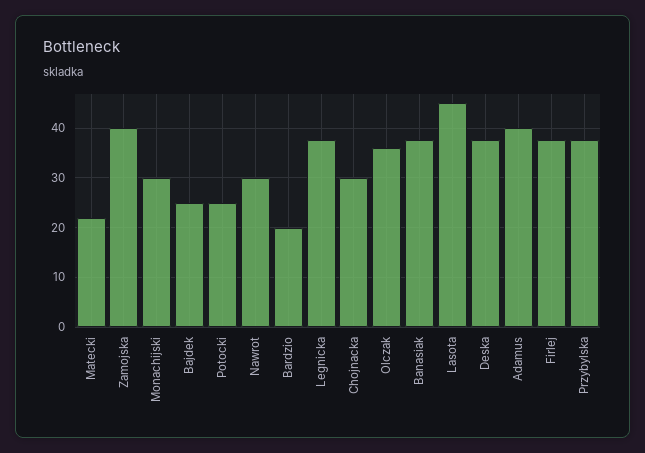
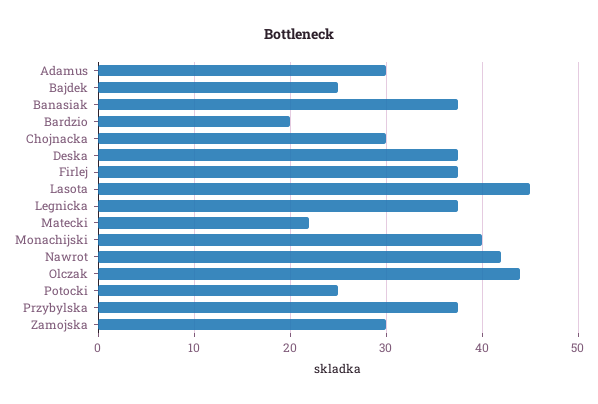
  {
    "Matecki": 22,
-   "Zamojska": 40,
+   "Zamojska": 30,
-   "Monachijski": 30,
+   "Monachijski": 40,
    "Bajdek": 25,
    "Potocki": 25,
-   "Nawrot": 30,
+   "Nawrot": 42,
    "Bardzio": 20,
    "Legnicka": 38,
    "Chojnacka": 30,
-   "Olczak": 36,
+   "Olczak": 44,
    "Banasiak": 38,
    "Lasota": 45,
    "Deska": 38,
-   "Adamus": 40,
+   "Adamus": 30,
    "Firlej": 38,
    "Przybylska": 38
  }

